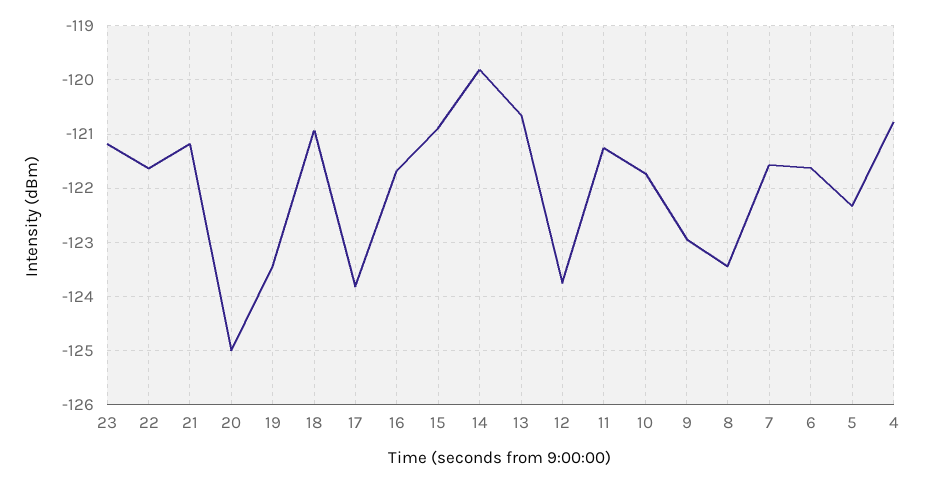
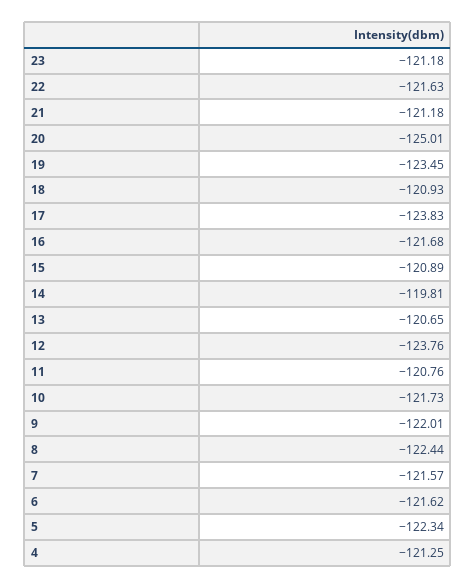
  {
    "23": -121.18,
    "22": -121.63,
    "21": -121.18,
    "20": -125.01,
    "19": -123.45,
    "18": -120.93,
    "17": -123.83,
    "16": -121.68,
    "15": -120.89,
    "14": -119.81,
    "13": -120.65,
    "12": -123.76,
-   "11": -121.2,
+   "11": -120.76,
    "10": -121.73,
-   "9": -123,
+   "9": -122.01,
-   "8": -123.4,
+   "8": -122.44,
    "7": -121.57,
    "6": -121.62,
    "5": -122.34,
-   "4": -120.8
+   "4": -121.25
  }

